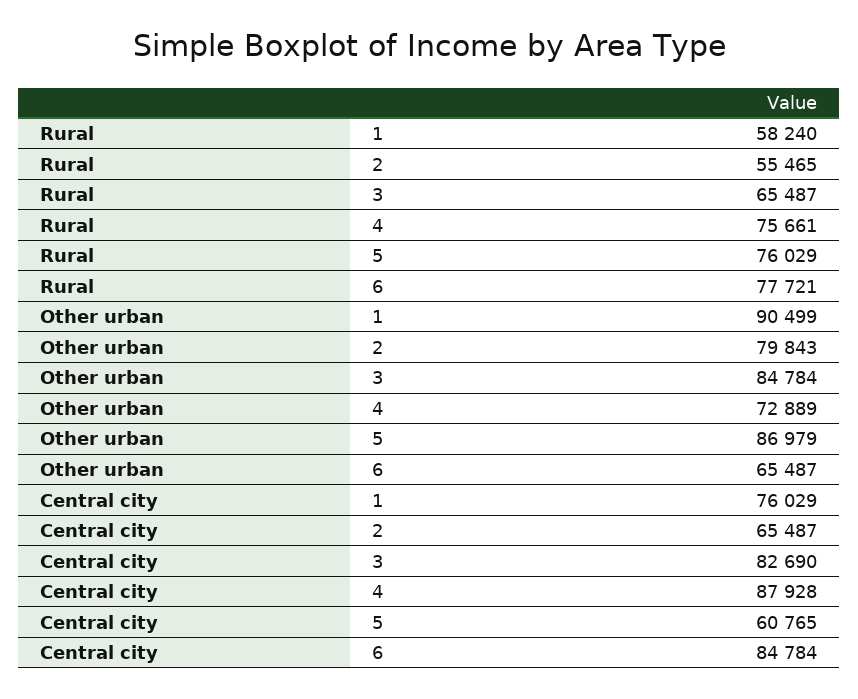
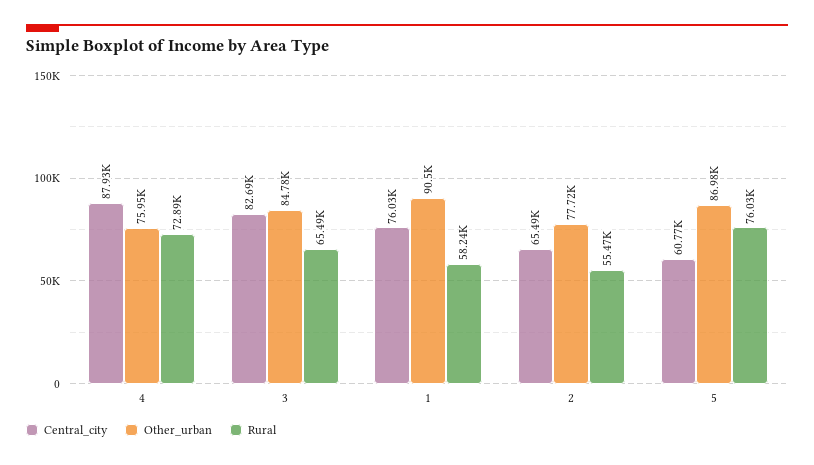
  {
    "Rural": {
      "1": 58240,
      "2": 55465,
      "3": 65487,
-     "4": 75661,
+     "4": 72890,
-     "5": 76029,
+     "5": 76029
-     "6": 77721
    },
    "Other urban": {
      "1": 90499,
-     "2": 79843,
+     "2": 77720,
      "3": 84784,
-     "4": 72889,
+     "4": 75950,
-     "5": 86979,
+     "5": 86979
-     "6": 65487
    },
    "Central city": {
      "1": 76029,
      "2": 65487,
      "3": 82690,
      "4": 87928,
-     "5": 60765,
+     "5": 60765
-     "6": 84784
    }
  }

